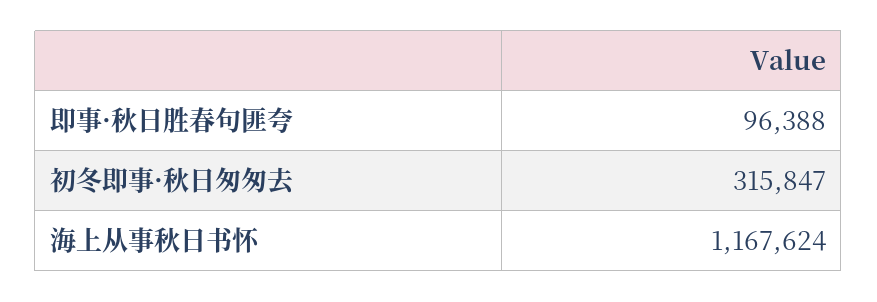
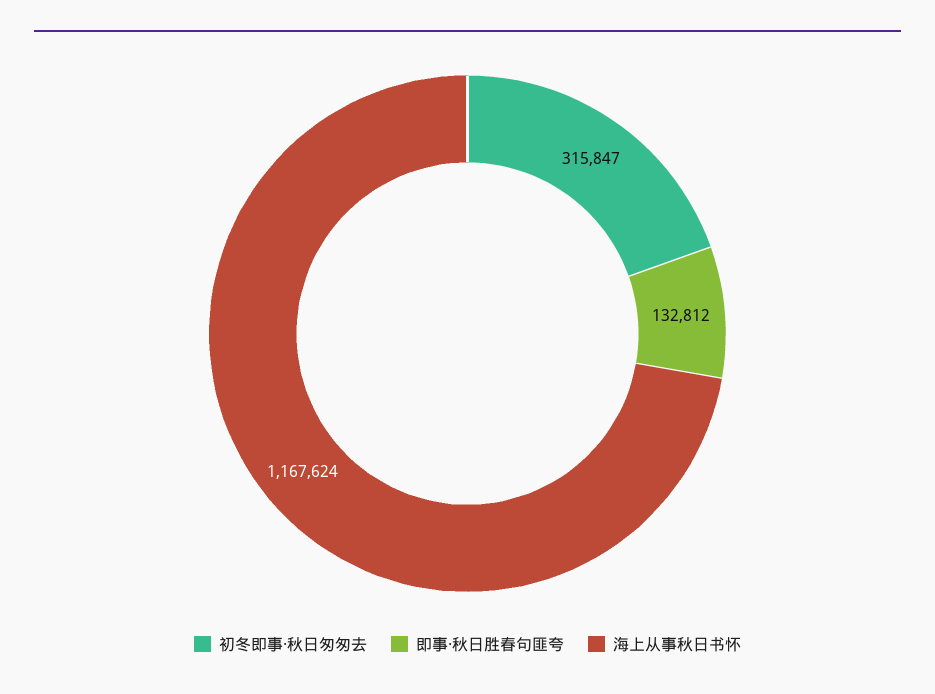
  {
-   "即事·秋日胜春句匪夸": 96388,
+   "即事·秋日胜春句匪夸": 132812,
    "初冬即事·秋日匆匆去": 315847,
    "海上从事秋日书怀": 1167624
  }

